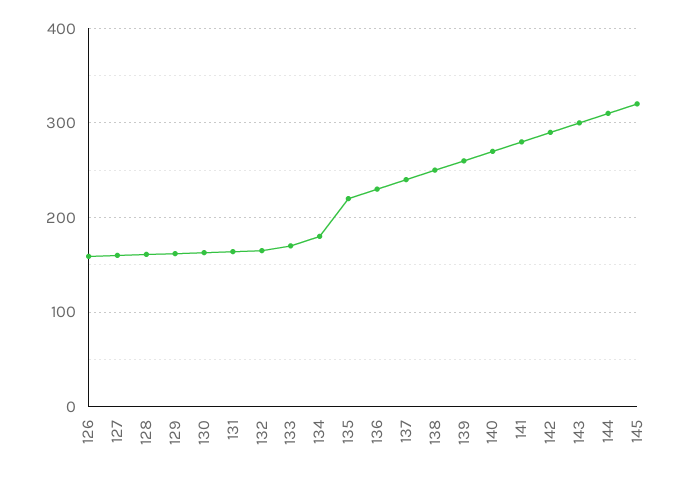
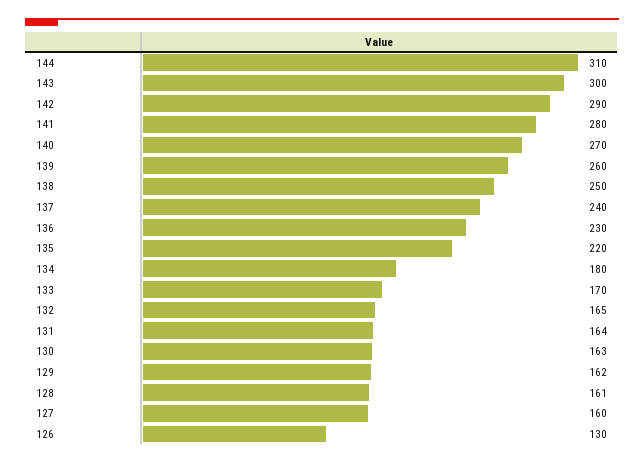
  {
-   "126": 160,
+   "126": 130,
    "127": 160,
    "128": 161,
    "129": 162,
    "130": 163,
    "131": 164,
    "132": 165,
    "133": 170,
    "134": 180,
    "135": 220,
    "136": 230,
    "137": 240,
    "138": 250,
    "139": 260,
    "140": 270,
    "141": 280,
    "142": 290,
    "143": 300,
-   "144": 310,
+   "144": 310
-   "145": 320
  }

